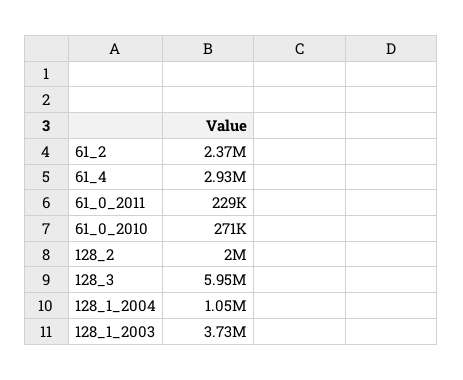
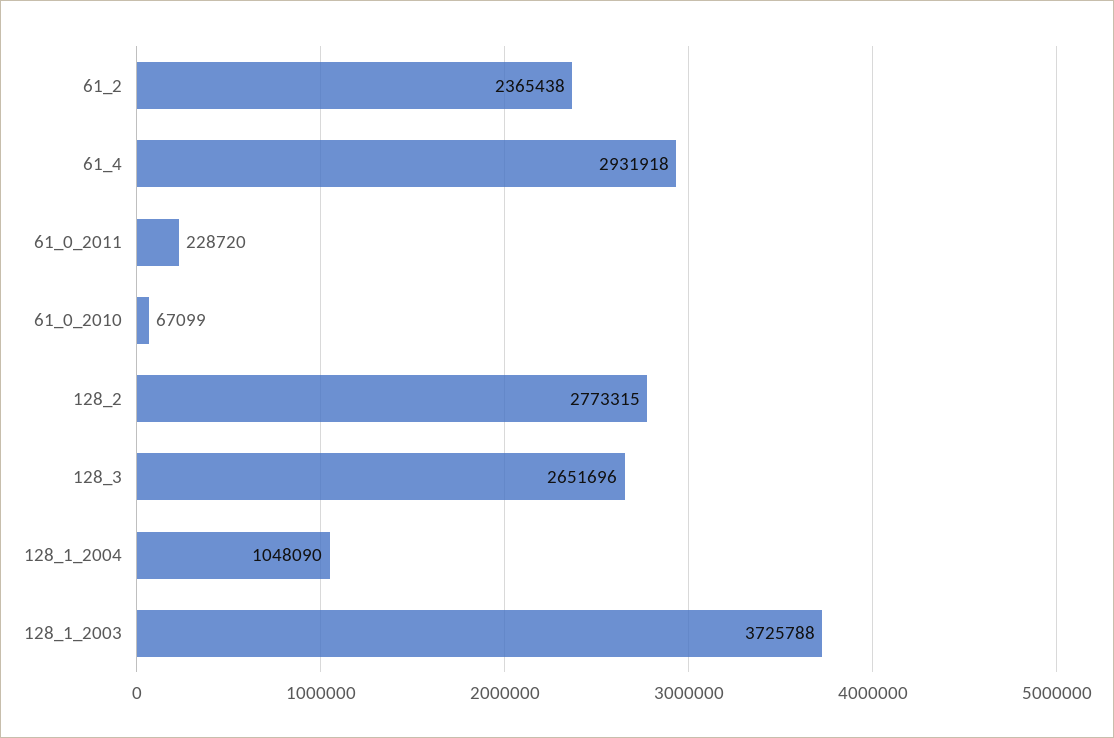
  {
    "61_2": 2365438,
    "61_4": 2931918,
    "61_0_2011": 228720,
-   "61_0_2010": 271000,
+   "61_0_2010": 67099,
-   "128_2": 2000000,
+   "128_2": 2773315,
-   "128_3": 5950000,
+   "128_3": 2651696,
    "128_1_2004": 1048090,
    "128_1_2003": 3725788
  }

